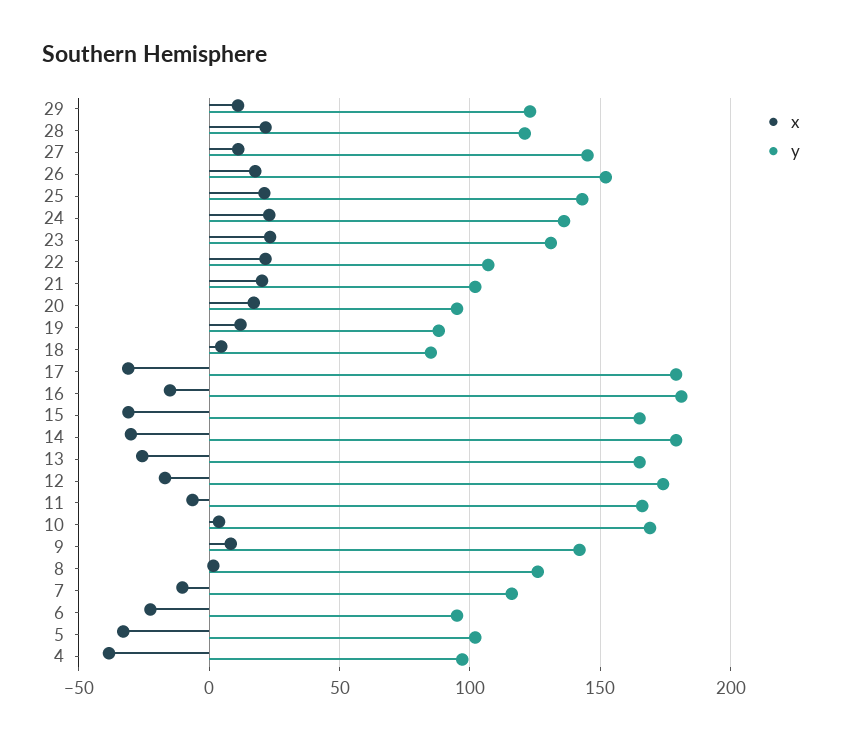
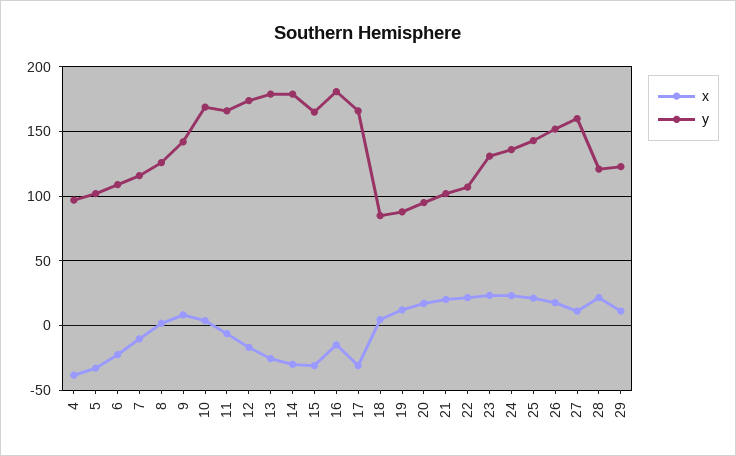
  {
    "x": {
      "29": 10,
      "28": 20,
      "27": 10,
      "26": 20,
      "25": 20,
      "24": 25,
      "23": 25,
      "22": 20,
      "21": 20,
      "20": 15,
      "19": 10,
      "18": 5,
      "17": -30,
      "16": -15,
      "15": -30,
      "14": -30,
      "13": -25,
      "12": -15,
      "11": -5,
      "10": 5,
      "9": 10,
      "8": 0,
      "7": -10,
      "6": -20,
      "5": -35,
      "4": -40
    },
    "y": {
      "29": 125,
      "28": 120,
-     "27": 145,
+     "27": 160,
      "26": 150,
      "25": 145,
      "24": 135,
      "23": 130,
      "22": 105,
      "21": 100,
      "20": 95,
      "19": 90,
      "18": 85,
-     "17": 180,
+     "17": 165,
      "16": 180,
      "15": 165,
      "14": 180,
-     "13": 165,
+     "13": 180,
      "12": 175,
      "11": 165,
      "10": 170,
      "9": 140,
      "8": 125,
      "7": 115,
-     "6": 95,
+     "6": 110,
      "5": 100,
      "4": 95
    }
  }

